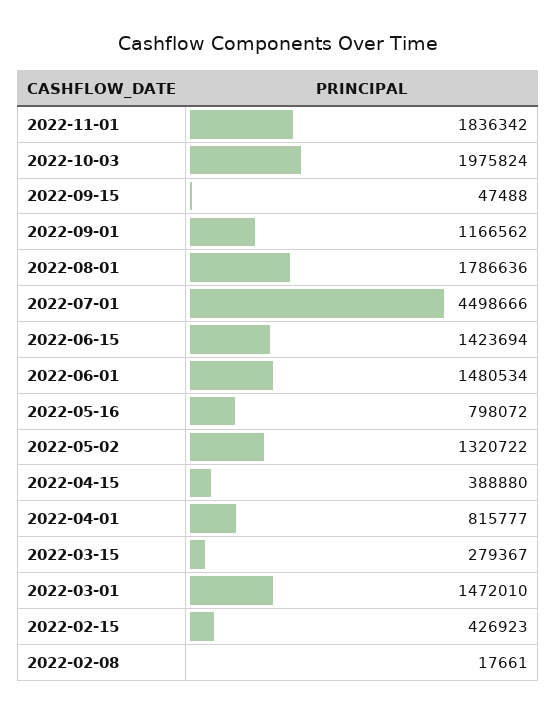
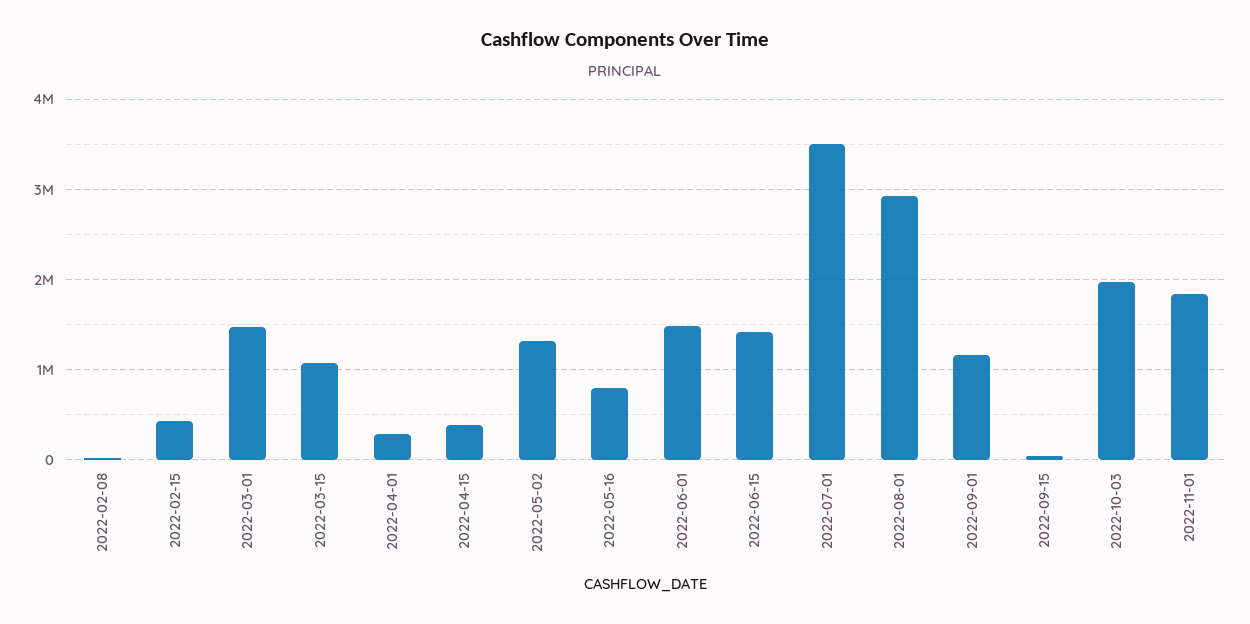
  {
    "2022-11-01": 1836342,
    "2022-10-03": 1975824,
    "2022-09-15": 47488,
    "2022-09-01": 1166562,
-   "2022-08-01": 1786636,
+   "2022-08-01": 2900000,
-   "2022-07-01": 4498666,
+   "2022-07-01": 3500000,
    "2022-06-15": 1423694,
    "2022-06-01": 1480534,
    "2022-05-16": 798072,
    "2022-05-02": 1320722,
    "2022-04-15": 388880,
-   "2022-04-01": 815777,
+   "2022-04-01": 300000,
-   "2022-03-15": 279367,
+   "2022-03-15": 1100000,
    "2022-03-01": 1472010,
    "2022-02-15": 426923,
    "2022-02-08": 17661
  }

